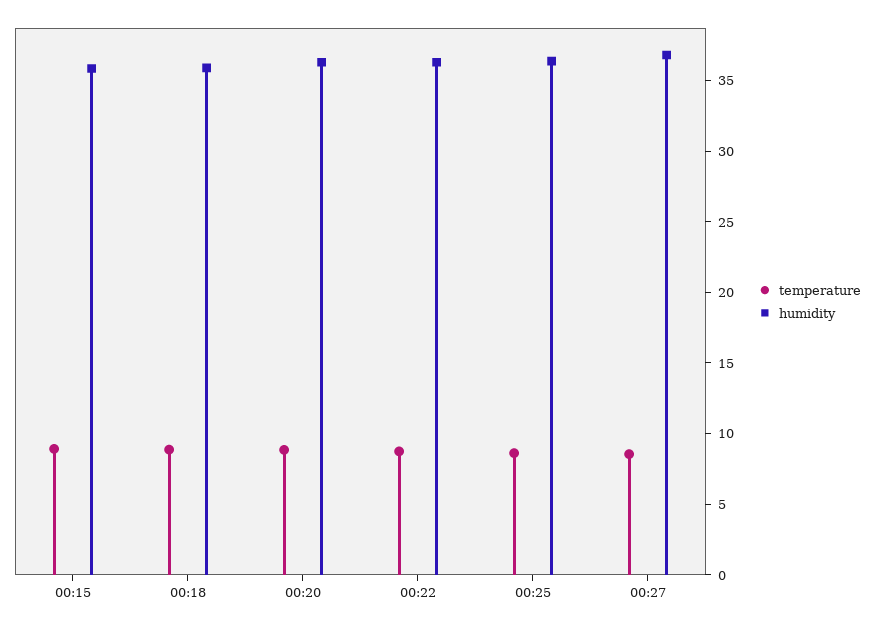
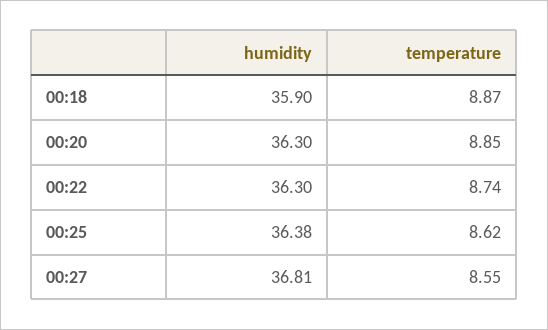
  {
    "temperature": {
-     "00:15": 9,
      "00:18": 8.87,
      "00:20": 8.85,
      "00:22": 8.74,
      "00:25": 8.62,
      "00:27": 8.55
    },
    "humidity": {
-     "00:15": 36,
      "00:18": 35.9,
      "00:20": 36.3,
      "00:22": 36.3,
      "00:25": 36.38,
      "00:27": 36.81
    }
  }

